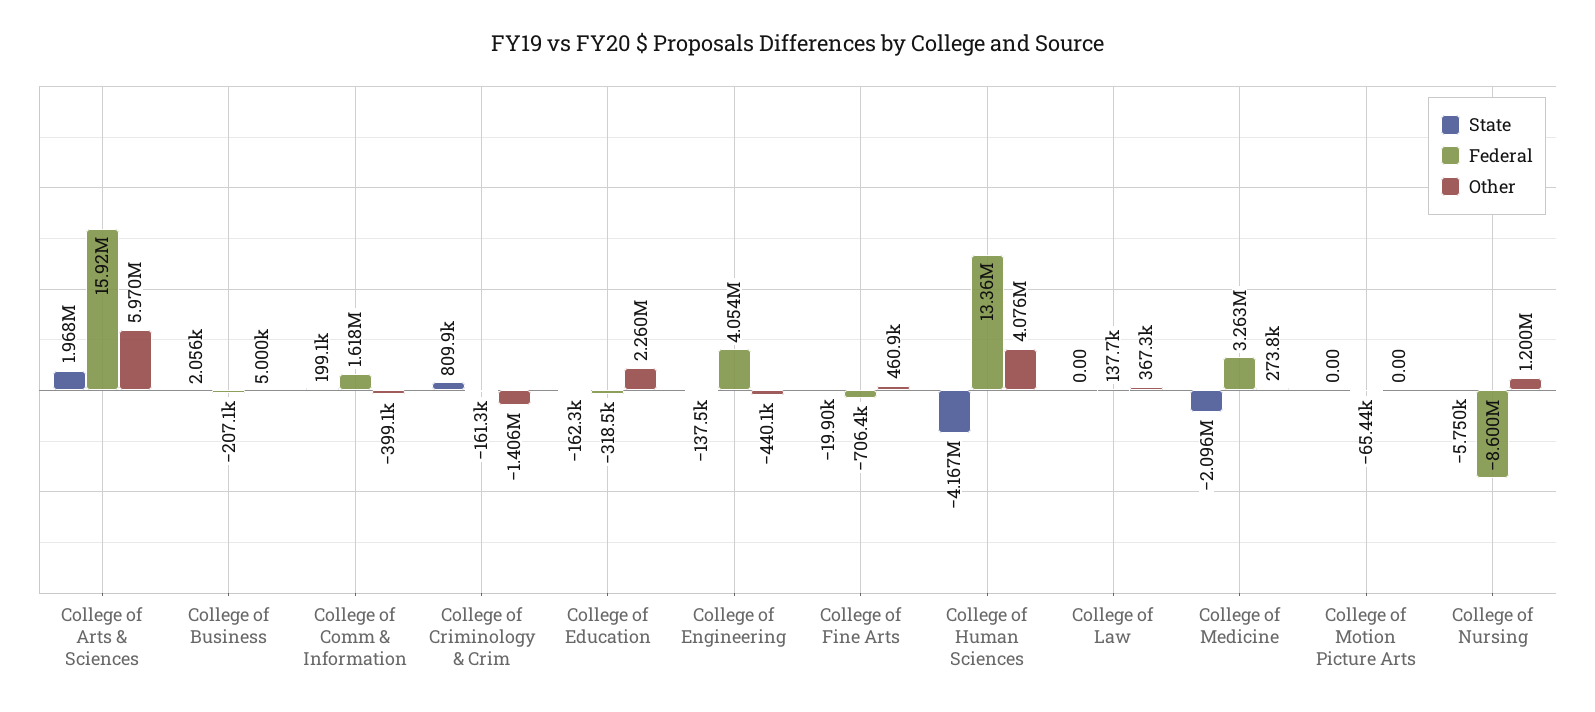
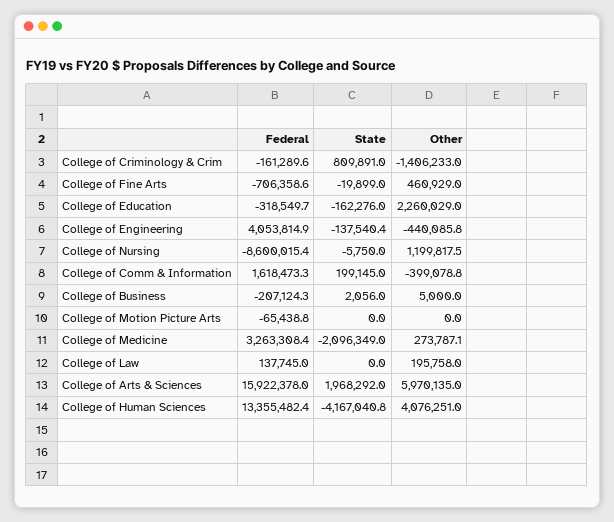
  {
    "State": {
      "College of Arts & Sciences": 1968292,
      "College of Business": 2056,
      "College of Comm & Information": 199145,
      "College of Criminology & Crim": 809891,
      "College of Education": -162276,
      "College of Engineering": -137540.4,
      "College of Fine Arts": -19899,
      "College of Human Sciences": -4167040.8,
      "College of Law": 0,
      "College of Medicine": -2096349,
      "College of Motion Picture Arts": 0,
      "College of Nursing": -5750
    },
    "Federal": {
      "College of Arts & Sciences": 15922378,
      "College of Business": -207124.3,
      "College of Comm & Information": 1618473.3,
      "College of Criminology & Crim": -161289.6,
      "College of Education": -318549.7,
      "College of Engineering": 4053814.9,
      "College of Fine Arts": -706358.6,
      "College of Human Sciences": 13355482.4,
      "College of Law": 137745,
      "College of Medicine": 3263308.4,
      "College of Motion Picture Arts": -65438.8,
      "College of Nursing": -8600015.4
    },
    "Other": {
      "College of Arts & Sciences": 5970135,
      "College of Business": 5000,
      "College of Comm & Information": -399078.8,
      "College of Criminology & Crim": -1406233,
      "College of Education": 2260029,
      "College of Engineering": -440085.8,
      "College of Fine Arts": 460929,
      "College of Human Sciences": 4076251,
-     "College of Law": 367300,
+     "College of Law": 195758,
      "College of Medicine": 273787.1,
      "College of Motion Picture Arts": 0,
      "College of Nursing": 1199817.5
    }
  }

